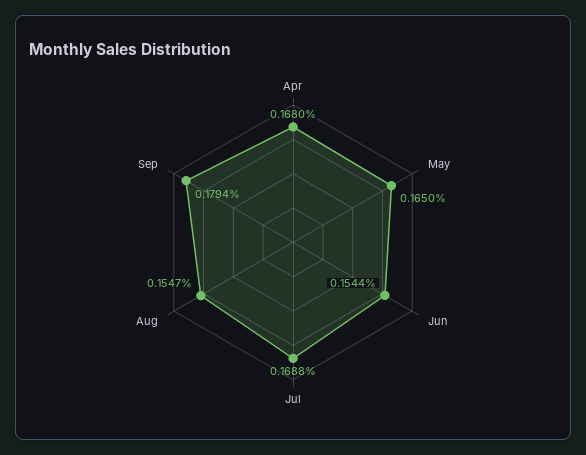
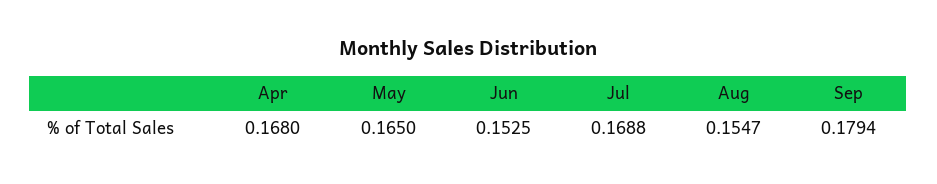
  {
    "Apr": 0.168,
    "May": 0.165,
-   "Jun": 0.1544,
+   "Jun": 0.1525,
    "Jul": 0.1688,
    "Aug": 0.1547,
    "Sep": 0.1794
  }

